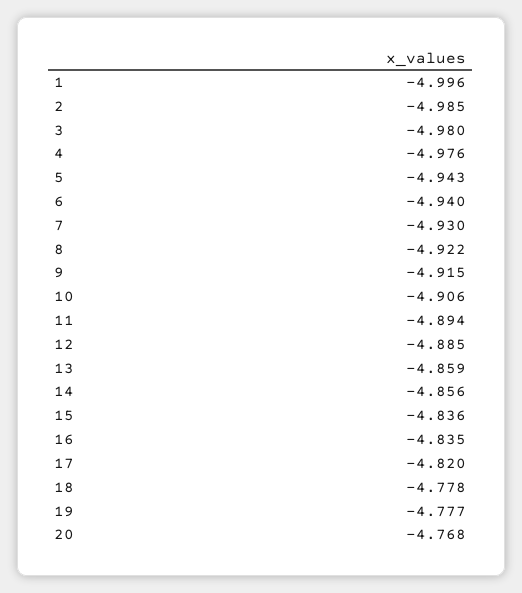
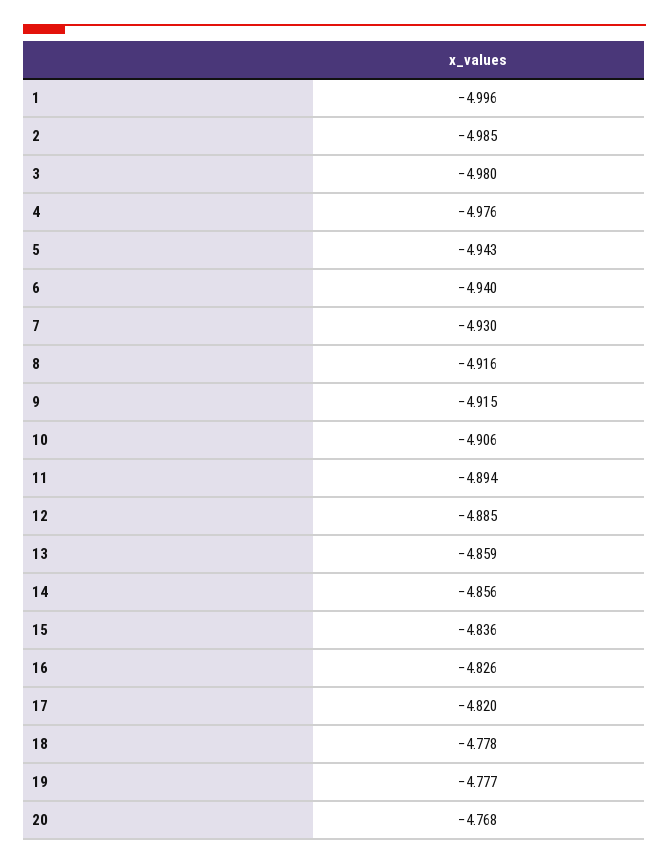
  {
    "1": -4.996,
    "2": -4.985,
    "3": -4.98,
    "4": -4.976,
    "5": -4.943,
    "6": -4.94,
    "7": -4.93,
-   "8": -4.922,
+   "8": -4.916,
    "9": -4.915,
    "10": -4.906,
    "11": -4.894,
    "12": -4.885,
    "13": -4.859,
    "14": -4.856,
    "15": -4.836,
-   "16": -4.835,
+   "16": -4.826,
    "17": -4.82,
    "18": -4.778,
    "19": -4.777,
    "20": -4.768
  }

